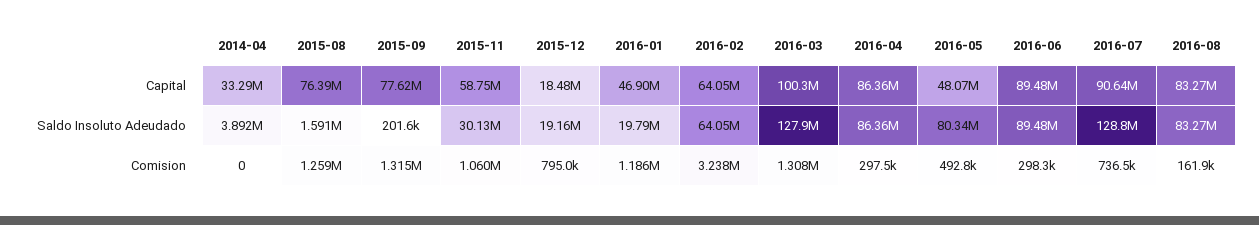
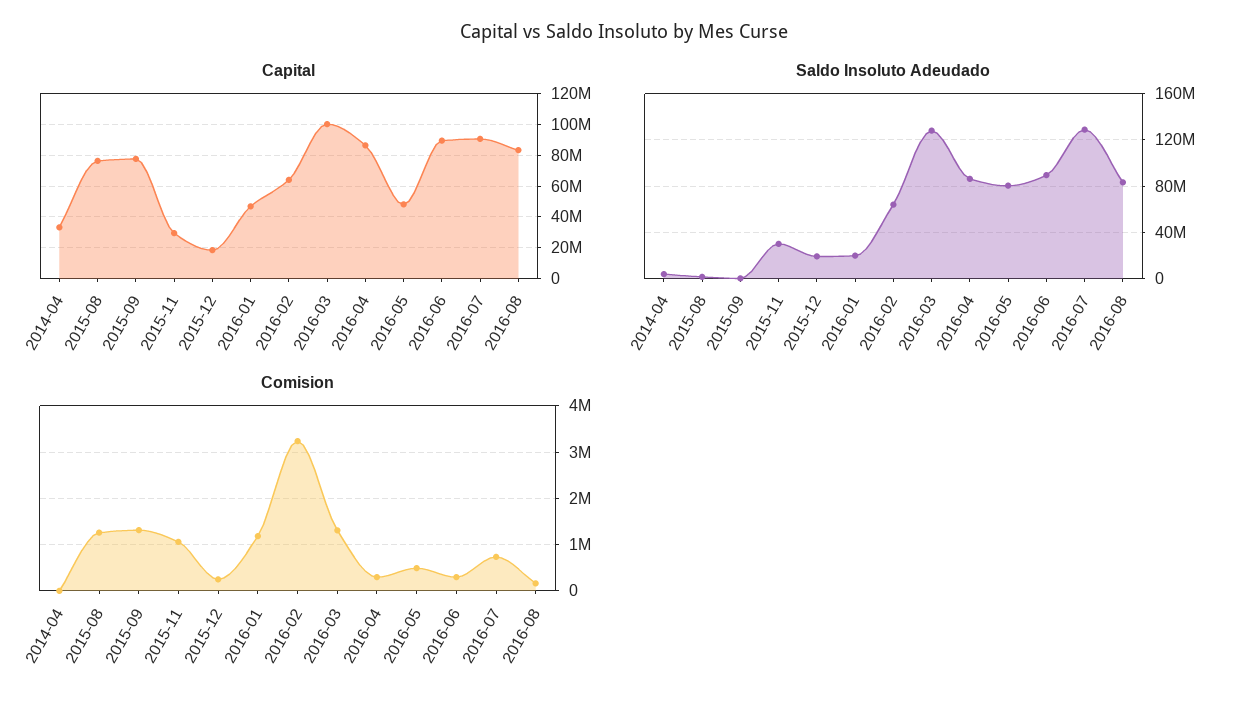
  {
    "Capital": {
      "2014-04": 33290000,
      "2015-08": 76390000,
      "2015-09": 77620000,
-     "2015-11": 58750000,
+     "2015-11": 30000000,
      "2015-12": 18480000,
      "2016-01": 46900000,
      "2016-02": 64050000,
      "2016-03": 100300000,
      "2016-04": 86360000,
      "2016-05": 48070000,
      "2016-06": 89480000,
      "2016-07": 90640000,
      "2016-08": 83270000
    },
    "Saldo Insoluto Adeudado": {
      "2014-04": 3892000,
      "2015-08": 1591000,
      "2015-09": 201600,
      "2015-11": 30130000,
      "2015-12": 19160000,
      "2016-01": 19790000,
      "2016-02": 64050000,
      "2016-03": 127900000,
      "2016-04": 86360000,
      "2016-05": 80340000,
      "2016-06": 89480000,
      "2016-07": 128800000,
      "2016-08": 83270000
    },
    "Comision": {
      "2014-04": 0,
      "2015-08": 1259000,
      "2015-09": 1315000,
      "2015-11": 1060000,
-     "2015-12": 795000,
+     "2015-12": 200000,
      "2016-01": 1186000,
      "2016-02": 3238000,
      "2016-03": 1308000,
      "2016-04": 297500,
      "2016-05": 492800,
      "2016-06": 298300,
      "2016-07": 736500,
      "2016-08": 161900
    }
  }

